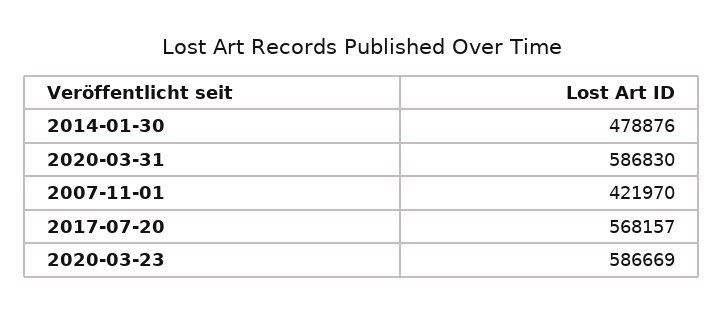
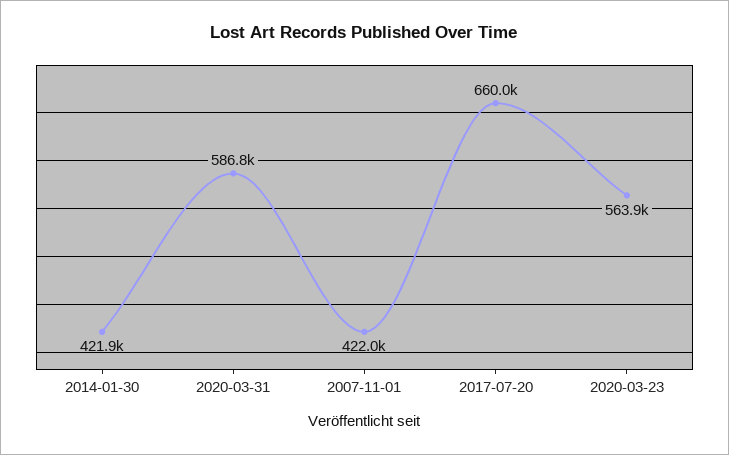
  {
-   "2014-01-30": 478876,
+   "2014-01-30": 421900,
    "2020-03-31": 586830,
    "2007-11-01": 421970,
-   "2017-07-20": 568157,
+   "2017-07-20": 660000,
-   "2020-03-23": 586669
+   "2020-03-23": 563900
  }

